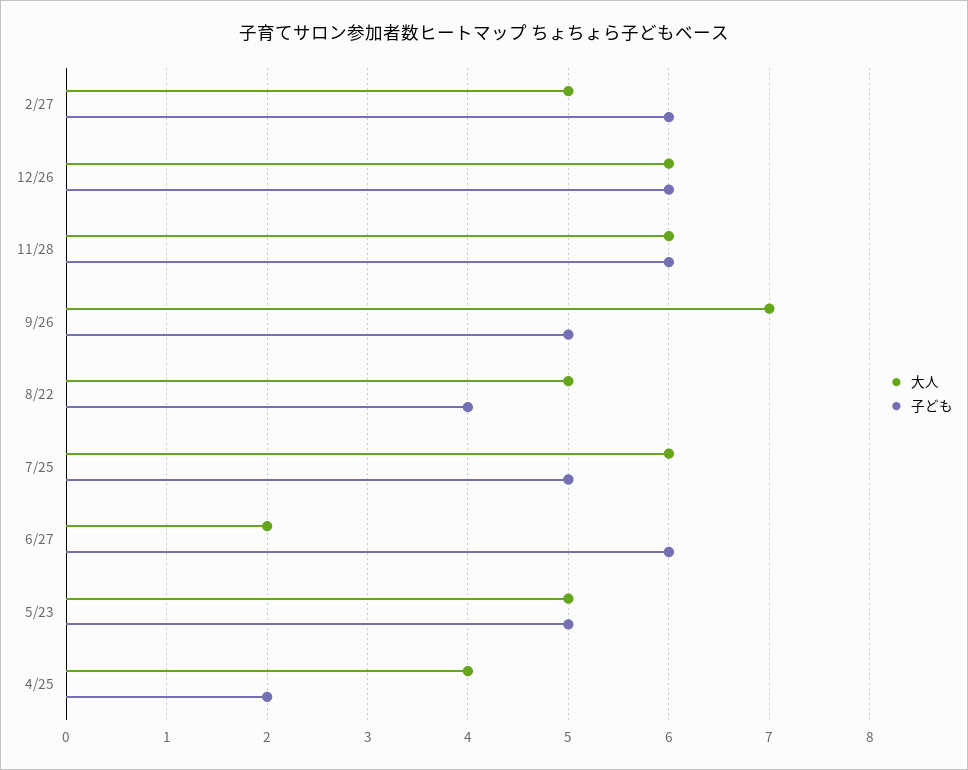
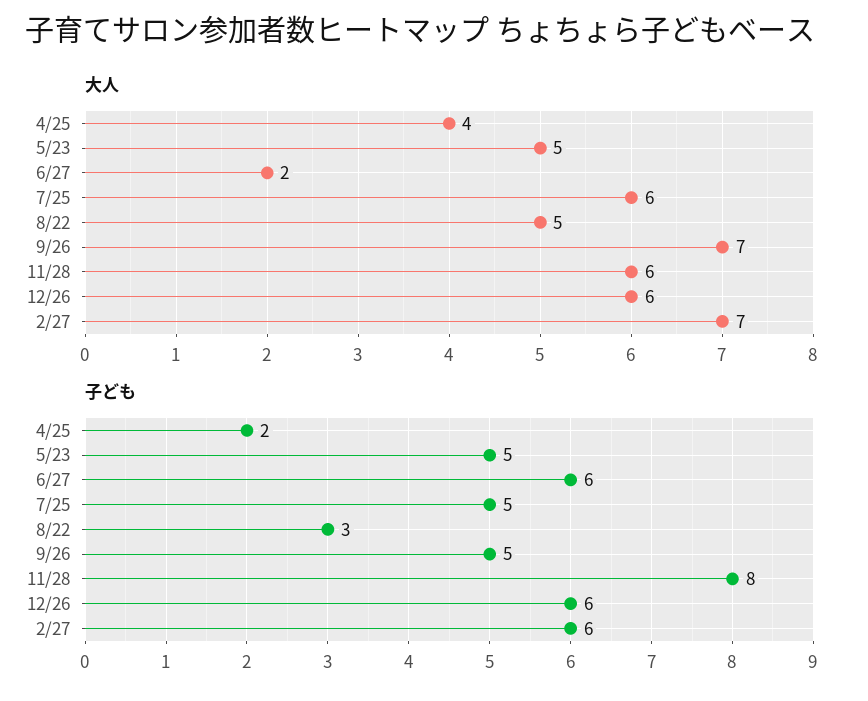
  {
    "大人": {
-     "2/27": 5,
+     "2/27": 7,
      "12/26": 6,
      "11/28": 6,
      "9/26": 7,
      "8/22": 5,
      "7/25": 6,
      "6/27": 2,
      "5/23": 5,
      "4/25": 4
    },
    "子ども": {
      "2/27": 6,
      "12/26": 6,
-     "11/28": 6,
+     "11/28": 8,
      "9/26": 5,
-     "8/22": 4,
+     "8/22": 3,
      "7/25": 5,
      "6/27": 6,
      "5/23": 5,
      "4/25": 2
    }
  }

